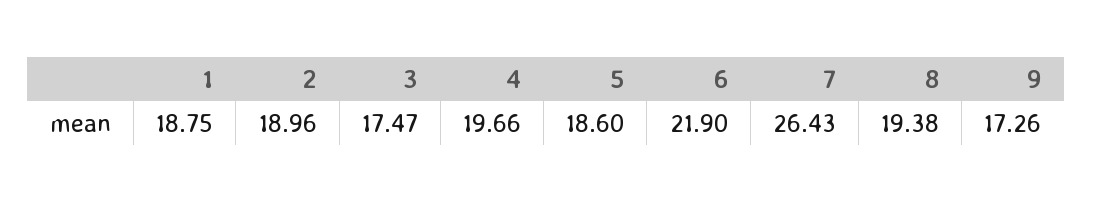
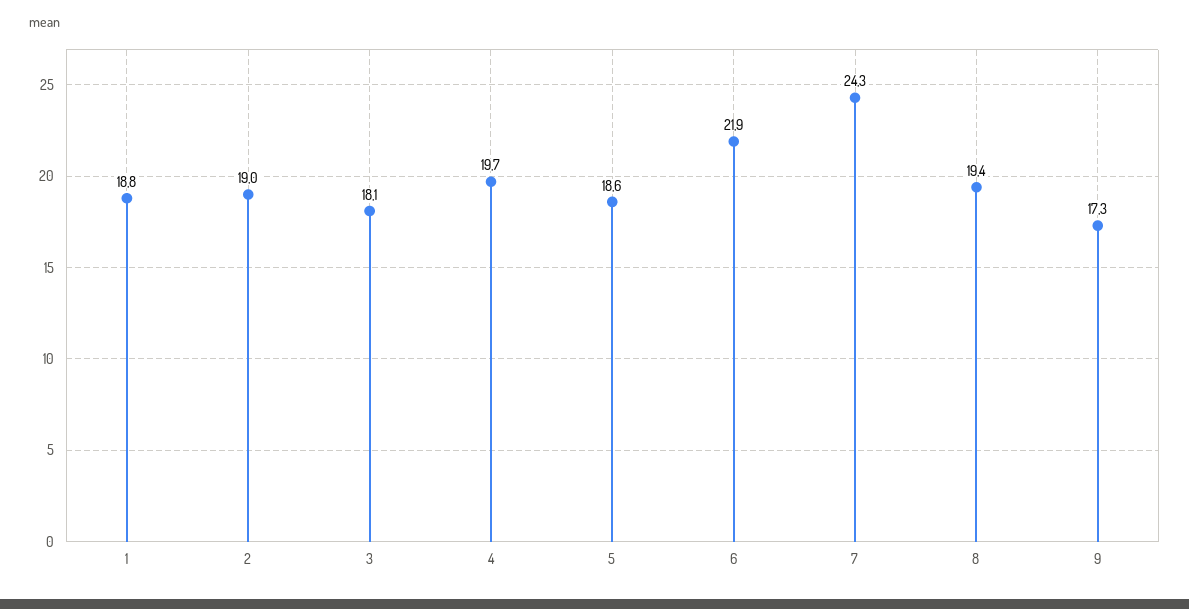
  {
    "1": 18.75,
    "2": 18.96,
-   "3": 17.47,
+   "3": 18.1,
    "4": 19.66,
    "5": 18.6,
    "6": 21.9,
-   "7": 26.43,
+   "7": 24.3,
    "8": 19.38,
    "9": 17.26
  }

